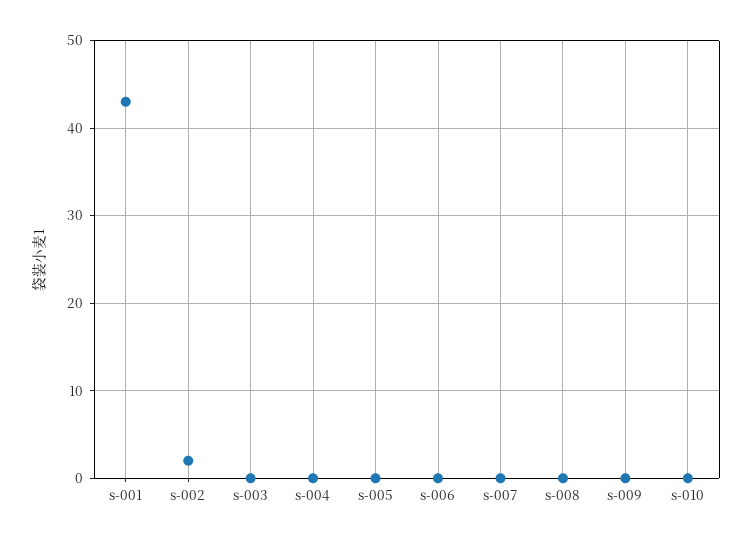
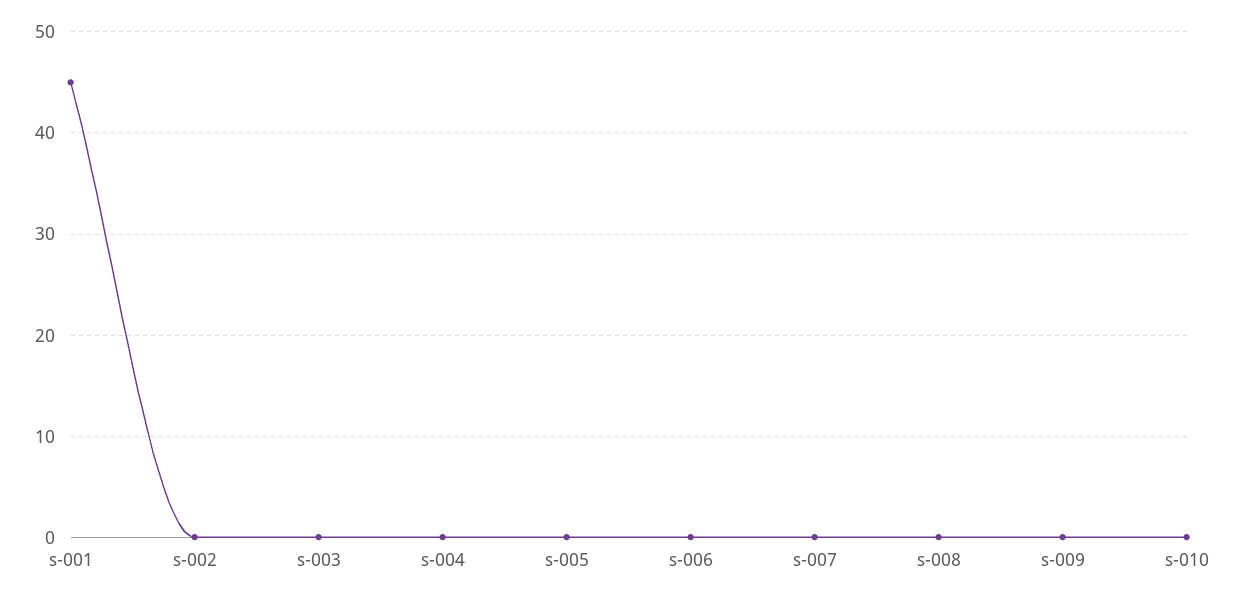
  {
-   "s-001": 43,
+   "s-001": 45,
-   "s-002": 2,
+   "s-002": 0,
    "s-003": 0,
    "s-004": 0,
    "s-005": 0,
    "s-006": 0,
    "s-007": 0,
    "s-008": 0,
    "s-009": 0,
    "s-010": 0
  }

